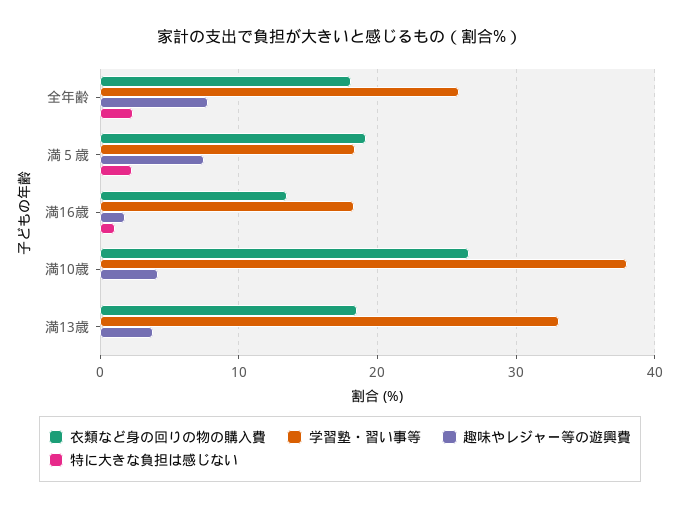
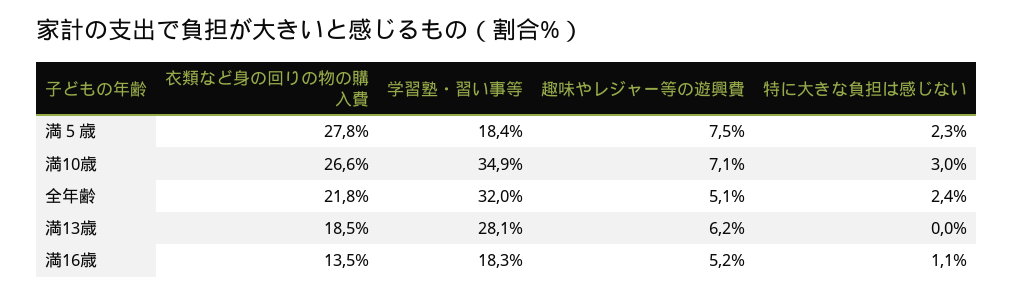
  {
    "衣類など身の回りの物の購入費": {
-     "全年齢": 18,
+     "全年齢": 21.8,
-     "満５歳": 19,
+     "満５歳": 27.8,
      "満16歳": 13.5,
      "満10歳": 26.6,
      "満13歳": 18.5
    },
    "学習塾・習い事等": {
-     "全年齢": 26,
+     "全年齢": 32,
      "満５歳": 18.4,
      "満16歳": 18.3,
-     "満10歳": 38,
+     "満10歳": 34.9,
-     "満13歳": 33
+     "満13歳": 28.1
    },
    "趣味やレジャー等の遊興費": {
-     "全年齢": 8,
+     "全年齢": 5.1,
      "満５歳": 7.5,
-     "満16歳": 2,
+     "満16歳": 5.2,
-     "満10歳": 4,
+     "満10歳": 7.1,
-     "満13歳": 4
+     "満13歳": 6.2
    },
    "特に大きな負担は感じない": {
      "全年齢": 2.4,
      "満５歳": 2.3,
      "満16歳": 1.1,
-     "満10歳": 0,
+     "満10歳": 3,
      "満13歳": 0
    }
  }

